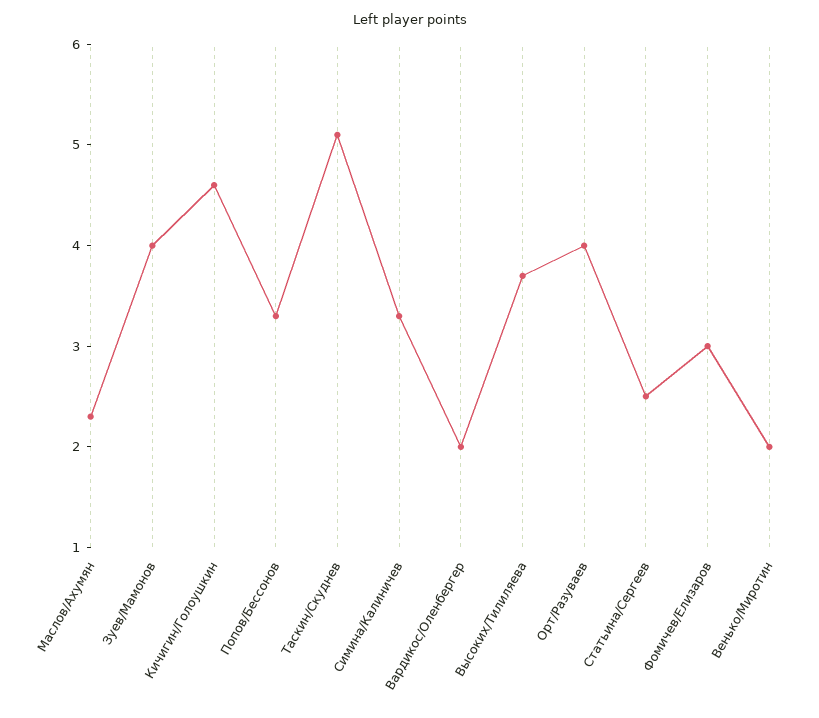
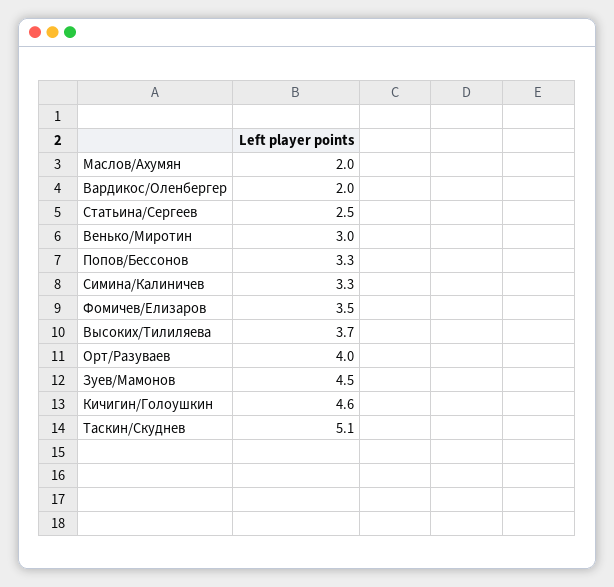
  {
-   "Маслов/Ахумян": 2.3,
+   "Маслов/Ахумян": 2,
-   "Зуев/Мамонов": 4,
+   "Зуев/Мамонов": 4.5,
    "Кичигин/Голоушкин": 4.6,
    "Попов/Бессонов": 3.3,
    "Таскин/Скуднев": 5.1,
    "Симина/Калиничев": 3.3,
    "Вардикос/Оленбергер": 2,
    "Высоких/Тилиляева": 3.7,
    "Орт/Разуваев": 4,
    "Статьина/Сергеев": 2.5,
-   "Фомичев/Елизаров": 3,
+   "Фомичев/Елизаров": 3.5,
-   "Венько/Миротин": 2
+   "Венько/Миротин": 3
  }

